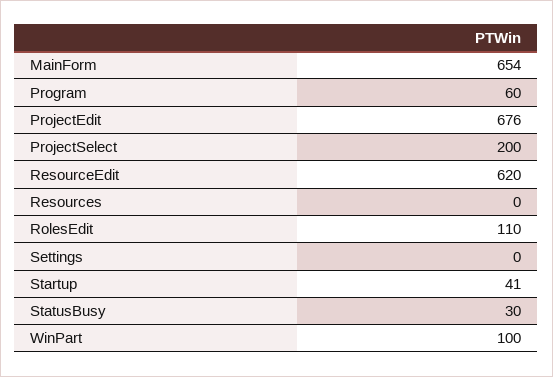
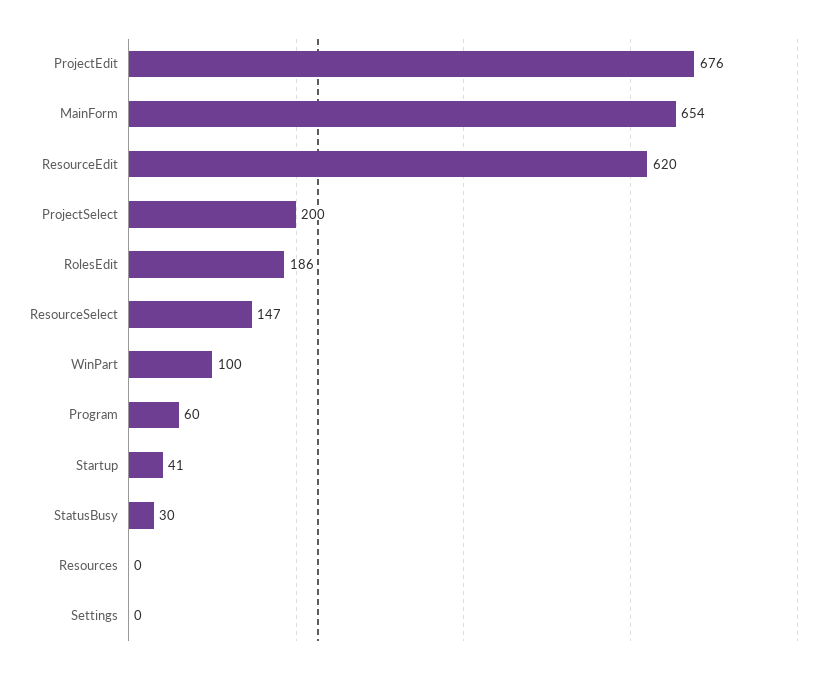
  {
    "MainForm": 654,
    "Program": 60,
    "ProjectEdit": 676,
    "ProjectSelect": 200,
    "ResourceEdit": 620,
    "Resources": 0,
-   "RolesEdit": 110,
+   "RolesEdit": 186,
    "Settings": 0,
    "Startup": 41,
    "StatusBusy": 30,
-   "WinPart": 100
+   "WinPart": 100,
+   "ResourceSelect": 147
  }

